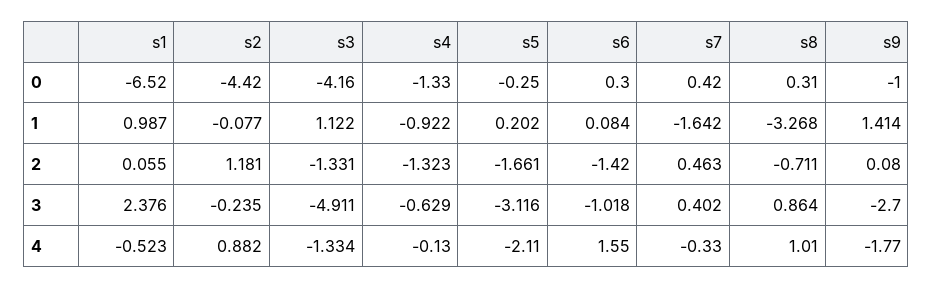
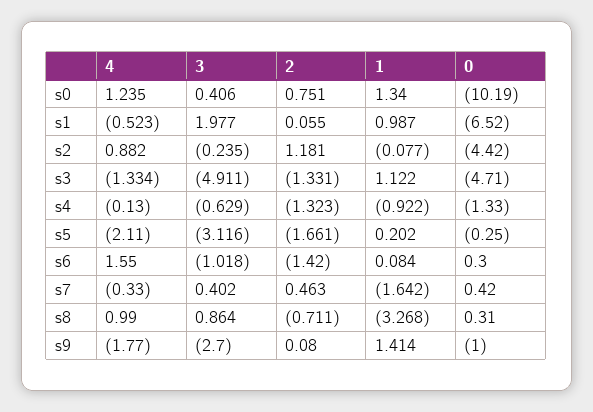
  {
    "s1": {
      "0": -6.52,
      "1": 0.987,
      "2": 0.055,
-     "3": 2.376,
+     "3": 1.977,
      "4": -0.523
    },
    "s2": {
      "0": -4.42,
      "1": -0.077,
      "2": 1.181,
      "3": -0.235,
      "4": 0.882
    },
    "s3": {
-     "0": -4.16,
+     "0": -4.71,
      "1": 1.122,
      "2": -1.331,
      "3": -4.911,
      "4": -1.334
    },
    "s4": {
      "0": -1.33,
      "1": -0.922,
      "2": -1.323,
      "3": -0.629,
      "4": -0.13
    },
    "s5": {
      "0": -0.25,
      "1": 0.202,
      "2": -1.661,
      "3": -3.116,
      "4": -2.11
    },
    "s6": {
      "0": 0.3,
      "1": 0.084,
      "2": -1.42,
      "3": -1.018,
      "4": 1.55
    },
    "s7": {
      "0": 0.42,
      "1": -1.642,
      "2": 0.463,
      "3": 0.402,
      "4": -0.33
    },
    "s8": {
      "0": 0.31,
      "1": -3.268,
      "2": -0.711,
      "3": 0.864,
-     "4": 1.01
+     "4": 0.99
    },
    "s9": {
      "0": -1,
      "1": 1.414,
      "2": 0.08,
      "3": -2.7,
      "4": -1.77
-   }
+   },
+   "s0": {
+     "4": 1.235,
+     "3": 0.406,
+     "2": 0.751,
+     "1": 1.34,
+     "0": -10.19
+   }
  }

